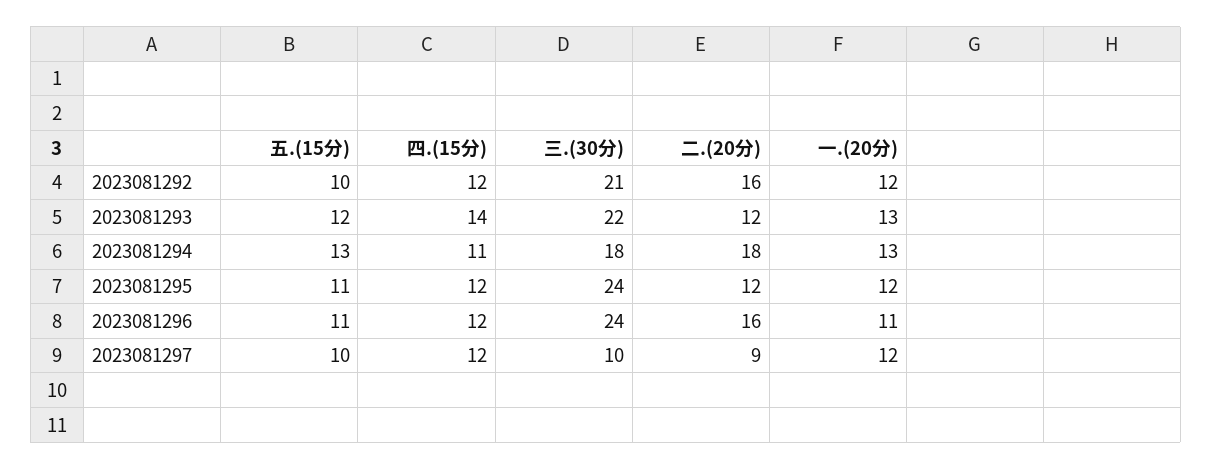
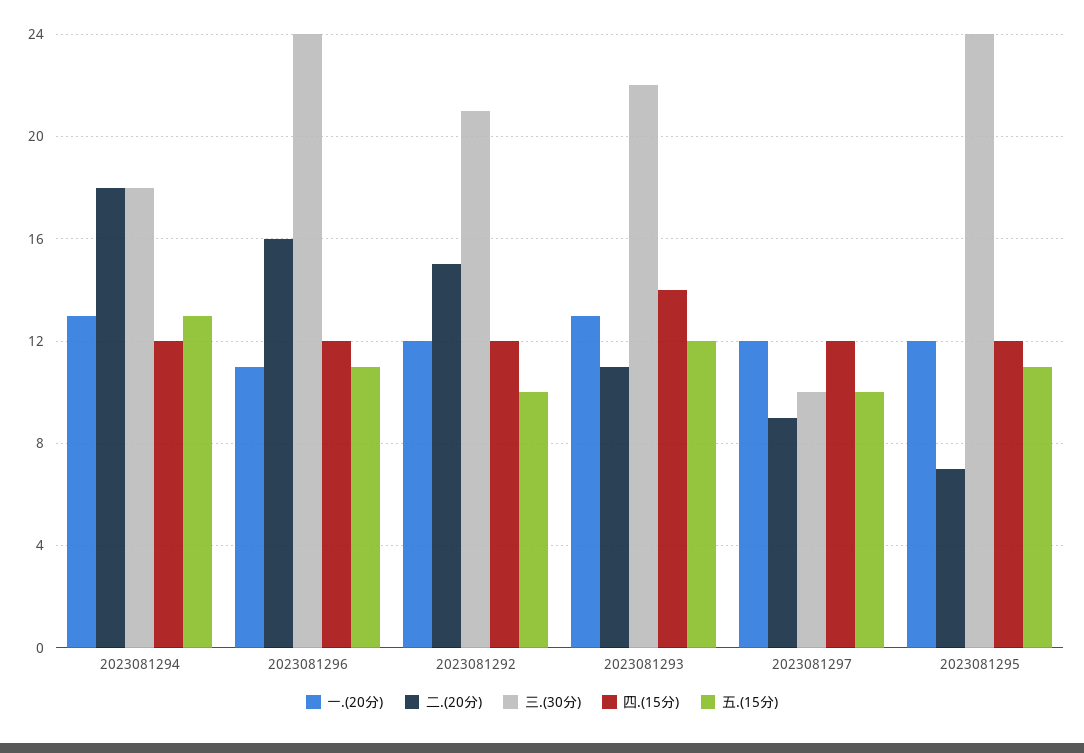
  {
    "五.(15分)": {
      "2023081292": 10,
      "2023081293": 12,
      "2023081294": 13,
      "2023081295": 11,
      "2023081296": 11,
      "2023081297": 10
    },
    "四.(15分)": {
      "2023081292": 12,
      "2023081293": 14,
-     "2023081294": 11,
+     "2023081294": 12,
      "2023081295": 12,
      "2023081296": 12,
      "2023081297": 12
    },
    "三.(30分)": {
      "2023081292": 21,
      "2023081293": 22,
      "2023081294": 18,
      "2023081295": 24,
      "2023081296": 24,
      "2023081297": 10
    },
    "二.(20分)": {
-     "2023081292": 16,
+     "2023081292": 15,
-     "2023081293": 12,
+     "2023081293": 11,
      "2023081294": 18,
-     "2023081295": 12,
+     "2023081295": 7,
      "2023081296": 16,
      "2023081297": 9
    },
    "一.(20分)": {
      "2023081292": 12,
      "2023081293": 13,
      "2023081294": 13,
      "2023081295": 12,
      "2023081296": 11,
      "2023081297": 12
    }
  }

